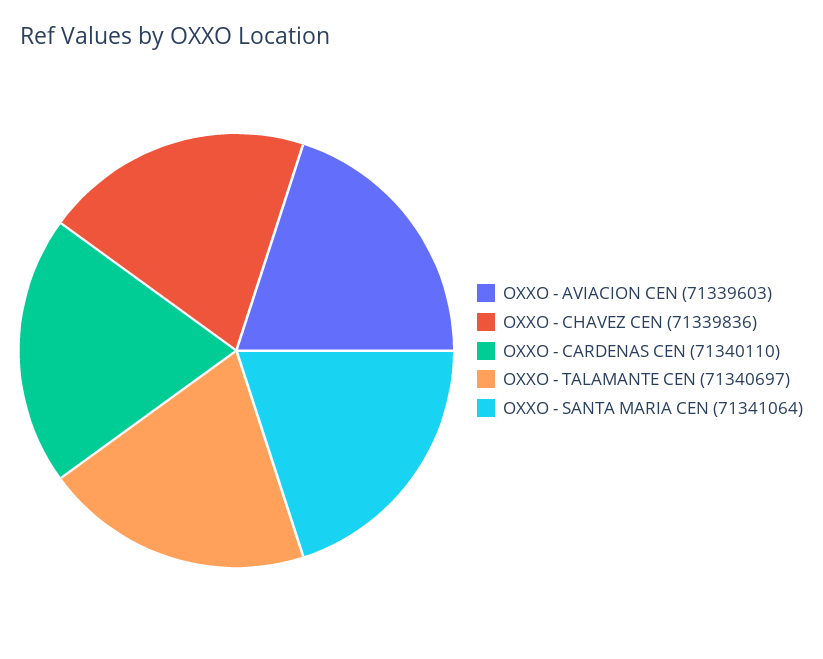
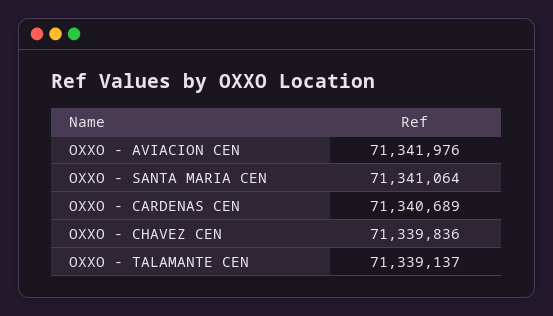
  {
-   "OXXO - AVIACION CEN": 71339603,
+   "OXXO - AVIACION CEN": 71341976,
    "OXXO - CHAVEZ CEN": 71339836,
-   "OXXO - CARDENAS CEN": 71340110,
+   "OXXO - CARDENAS CEN": 71340689,
-   "OXXO - TALAMANTE CEN": 71340697,
+   "OXXO - TALAMANTE CEN": 71339137,
    "OXXO - SANTA MARIA CEN": 71341064
  }

